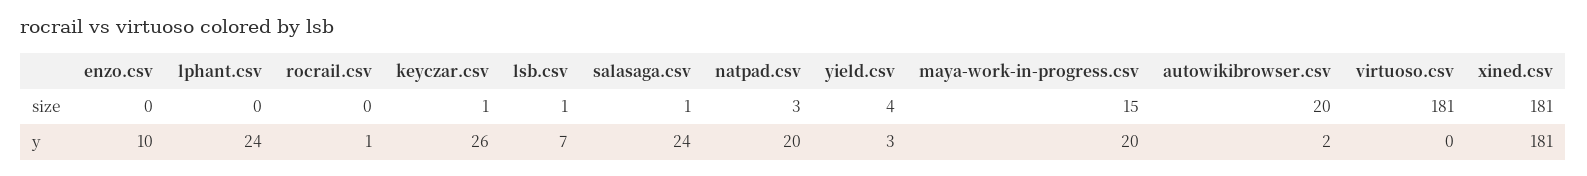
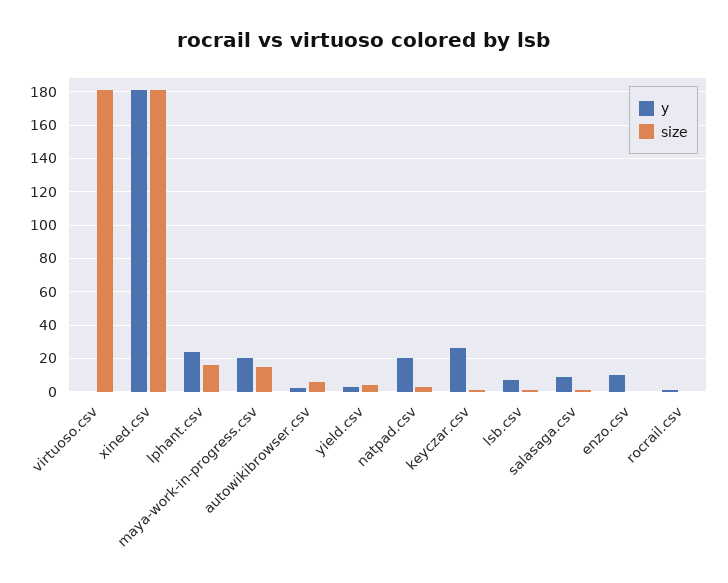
  {
    "size": {
      "enzo.csv": 0,
-     "lphant.csv": 0,
+     "lphant.csv": 15,
      "rocrail.csv": 0,
      "keyczar.csv": 1,
      "lsb.csv": 1,
      "salasaga.csv": 1,
      "natpad.csv": 3,
      "yield.csv": 4,
      "maya-work-in-progress.csv": 15,
-     "autowikibrowser.csv": 20,
+     "autowikibrowser.csv": 5,
      "virtuoso.csv": 181,
      "xined.csv": 181
    },
    "y": {
      "enzo.csv": 10,
      "lphant.csv": 24,
      "rocrail.csv": 1,
      "keyczar.csv": 26,
      "lsb.csv": 7,
-     "salasaga.csv": 24,
+     "salasaga.csv": 10,
      "natpad.csv": 20,
      "yield.csv": 3,
      "maya-work-in-progress.csv": 20,
      "autowikibrowser.csv": 2,
      "virtuoso.csv": 0,
      "xined.csv": 181
    }
  }

